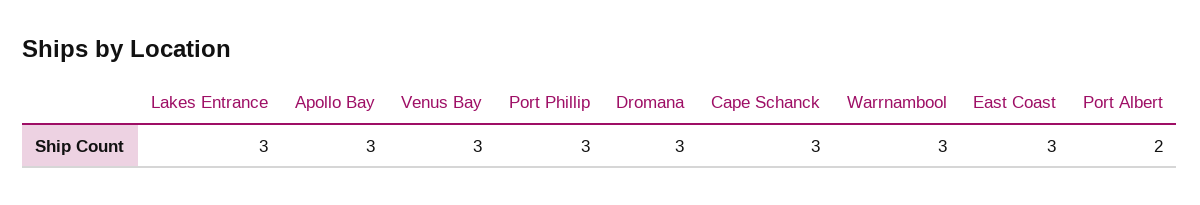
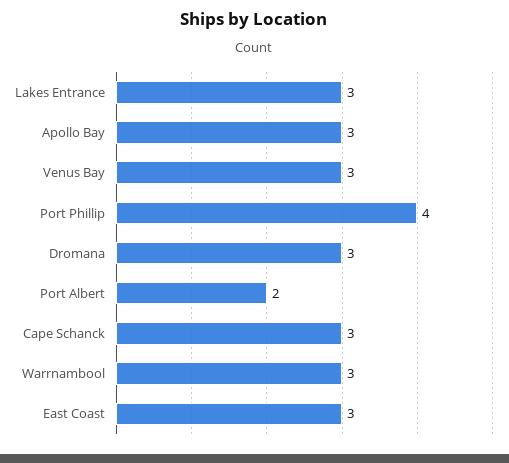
  {
    "Lakes Entrance": 3,
    "Apollo Bay": 3,
    "Venus Bay": 3,
-   "Port Phillip": 3,
+   "Port Phillip": 4,
    "Dromana": 3,
    "Cape Schanck": 3,
    "Warrnambool": 3,
    "East Coast": 3,
    "Port Albert": 2
  }

